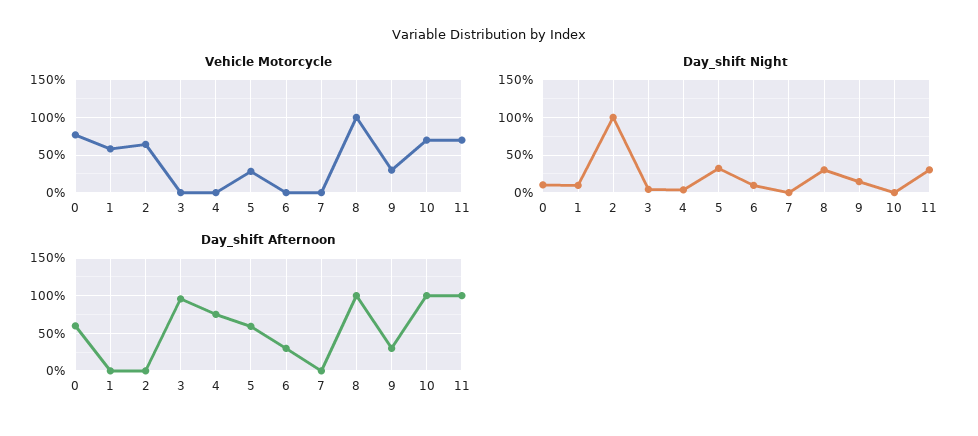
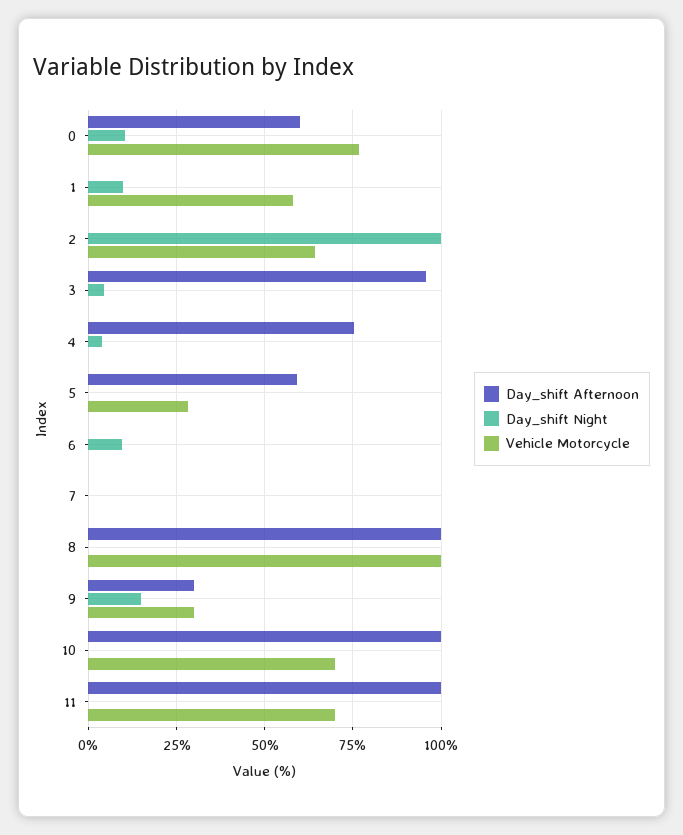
  {
    "Vehicle Motorcycle": {
      "0": 77.5,
      "1": 57.5,
      "2": 65,
      "3": 0,
      "4": 0,
      "5": 27.5,
      "6": 0,
      "7": 0,
      "8": 100,
      "9": 30,
      "10": 70,
      "11": 70
    },
    "Day_shift Night": {
      "0": 10,
      "1": 10,
      "2": 100,
      "3": 5,
      "4": 5,
-     "5": 30,
+     "5": 0,
      "6": 10,
      "7": 0,
-     "8": 30,
+     "8": 0,
      "9": 15,
      "10": 0,
-     "11": 30
+     "11": 0
    },
    "Day_shift Afternoon": {
      "0": 60,
      "1": 0,
      "2": 0,
      "3": 95,
      "4": 75,
      "5": 60,
-     "6": 30,
+     "6": 0,
      "7": 0,
      "8": 100,
      "9": 30,
      "10": 100,
      "11": 100
    }
  }

